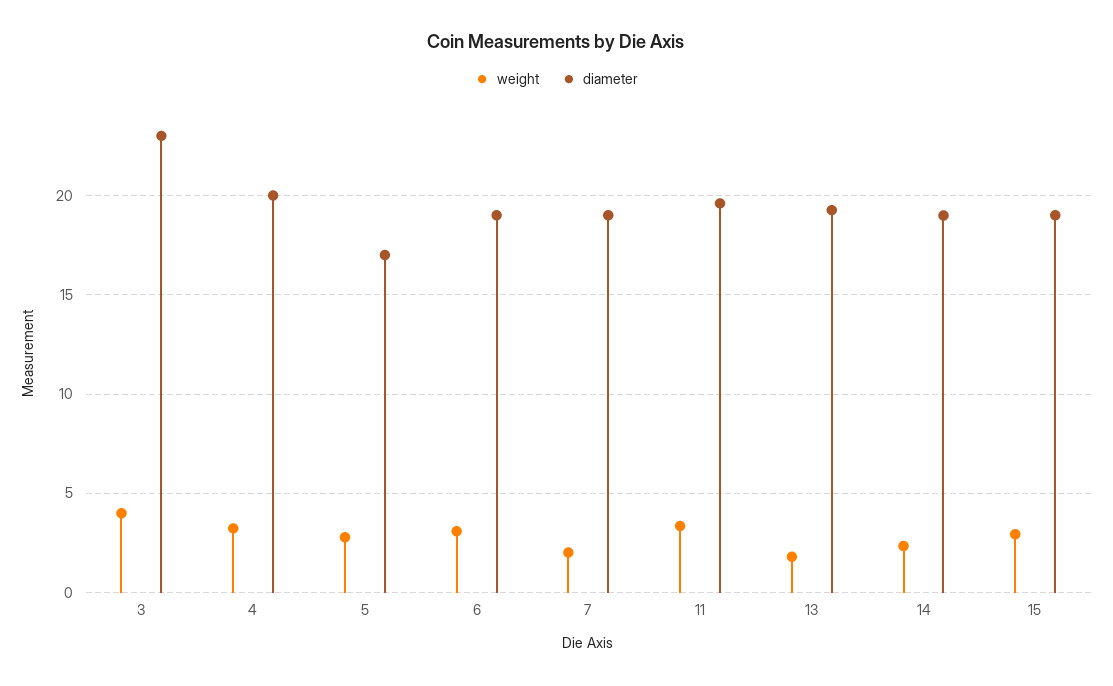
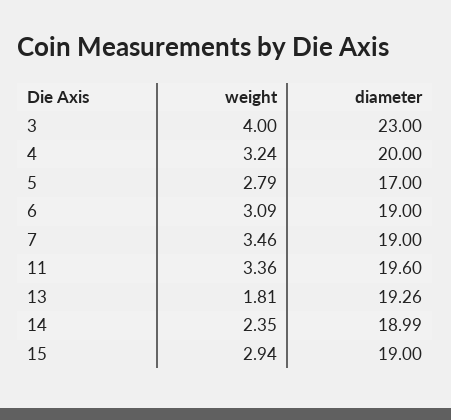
  {
    "weight": {
      "3": 4,
      "4": 3.24,
      "5": 2.79,
      "6": 3.09,
-     "7": 2,
+     "7": 3.46,
      "11": 3.36,
      "13": 1.81,
      "14": 2.35,
      "15": 2.94
    },
    "diameter": {
      "3": 23,
      "4": 20,
      "5": 17,
      "6": 19,
      "7": 19,
      "11": 19.6,
      "13": 19.26,
      "14": 18.99,
      "15": 19
    }
  }

